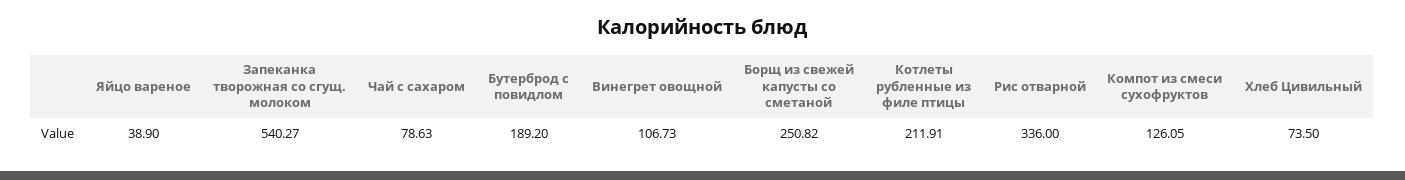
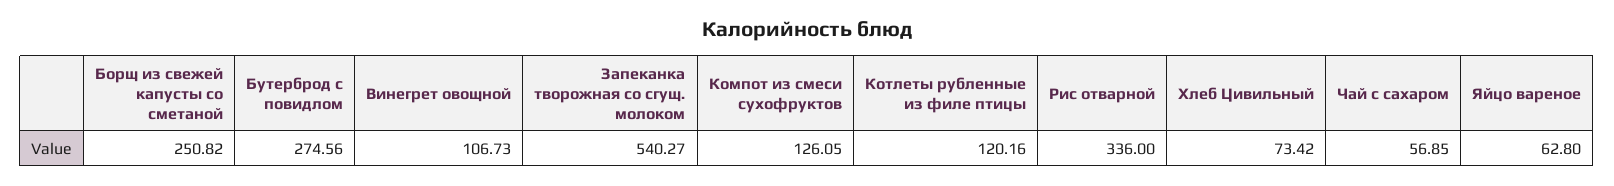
  {
-   "Яйцо вареное": 38.9,
+   "Яйцо вареное": 62.8,
    "Запеканка творожная со сгущ. молоком": 540.27,
-   "Чай с сахаром": 78.63,
+   "Чай с сахаром": 56.85,
-   "Бутерброд с повидлом": 189.2,
+   "Бутерброд с повидлом": 274.56,
    "Винегрет овощной": 106.73,
    "Борщ из свежей капусты со сметаной": 250.82,
-   "Котлеты рубленные из филе птицы": 211.91,
+   "Котлеты рубленные из филе птицы": 120.16,
    "Рис отварной": 336,
    "Компот из смеси сухофруктов": 126.05,
-   "Хлеб Цивильный": 73.5
+   "Хлеб Цивильный": 73.42
  }

